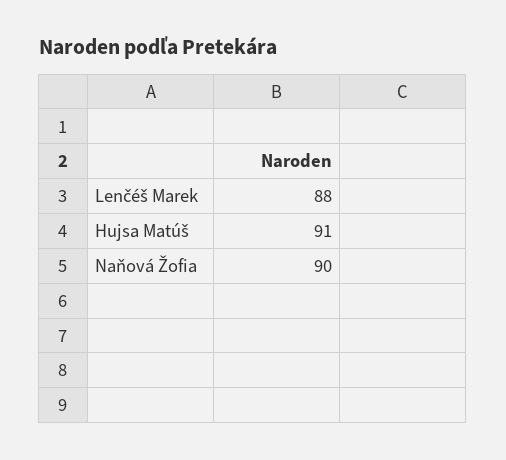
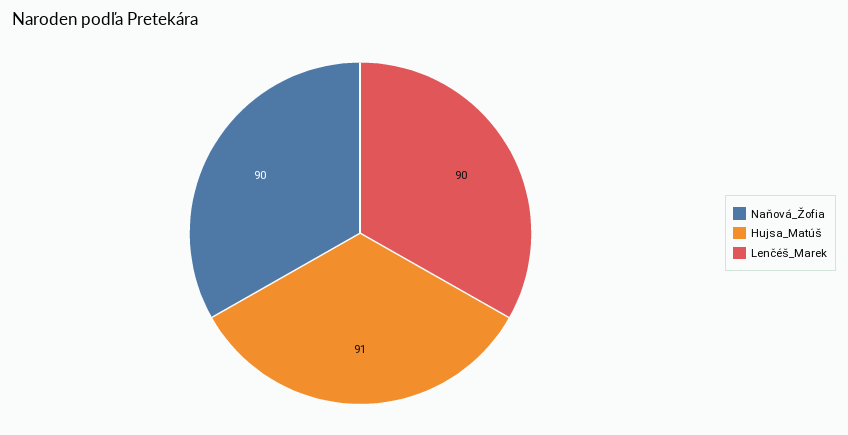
  {
-   "Lenčéš Marek": 88,
+   "Lenčéš Marek": 90,
    "Hujsa Matúš": 91,
    "Naňová Žofia": 90
  }

